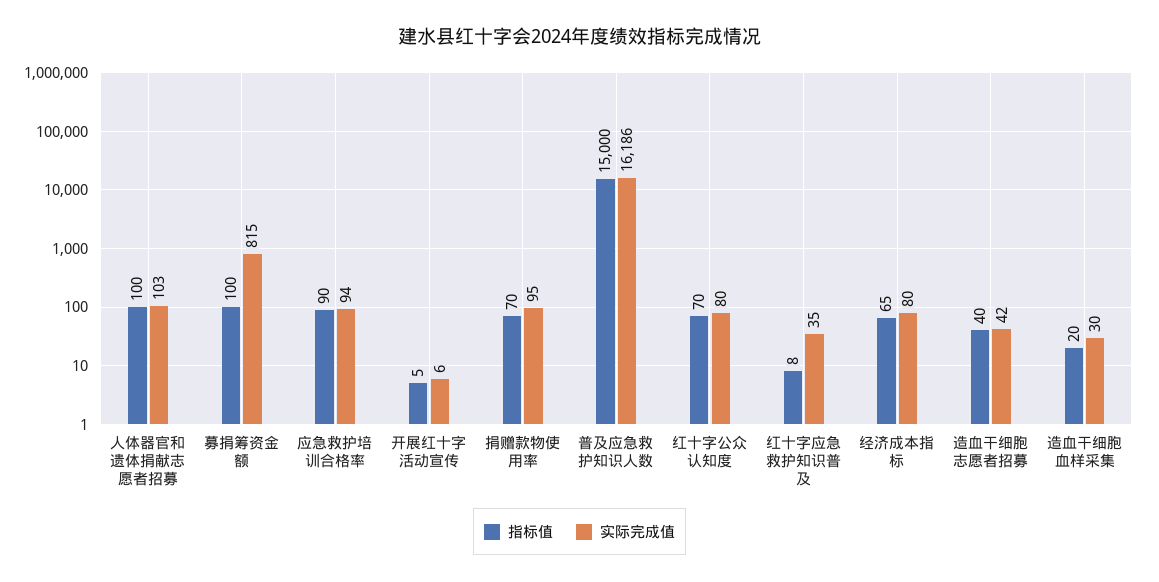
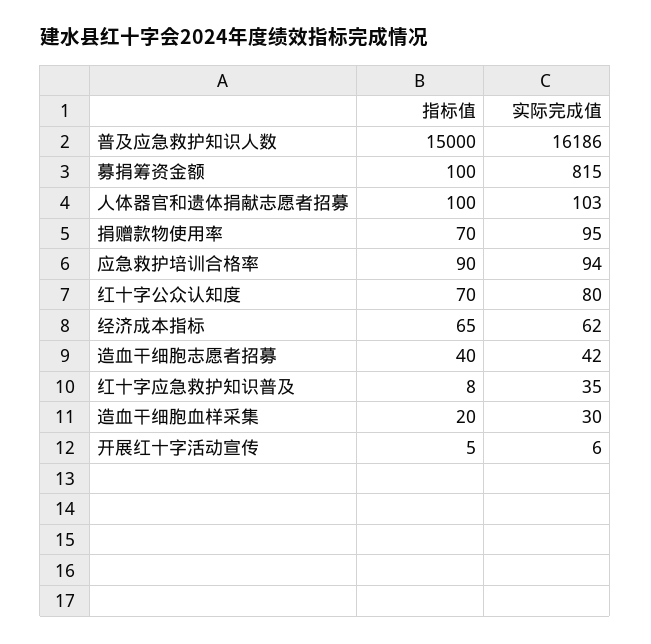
  {
    "指标值": {
      "人体器官和遗体捐献志愿者招募": 100,
      "募捐筹资金额": 100,
      "应急救护培训合格率": 90,
      "开展红十字活动宣传": 5,
      "捐赠款物使用率": 70,
      "普及应急救护知识人数": 15000,
      "红十字公众认知度": 70,
      "红十字应急救护知识普及": 8,
      "经济成本指标": 65,
      "造血干细胞志愿者招募": 40,
      "造血干细胞血样采集": 20
    },
    "实际完成值": {
      "人体器官和遗体捐献志愿者招募": 103,
      "募捐筹资金额": 815,
      "应急救护培训合格率": 94,
      "开展红十字活动宣传": 6,
      "捐赠款物使用率": 95,
      "普及应急救护知识人数": 16186,
      "红十字公众认知度": 80,
      "红十字应急救护知识普及": 35,
-     "经济成本指标": 80,
+     "经济成本指标": 62,
      "造血干细胞志愿者招募": 42,
      "造血干细胞血样采集": 30
    }
  }

